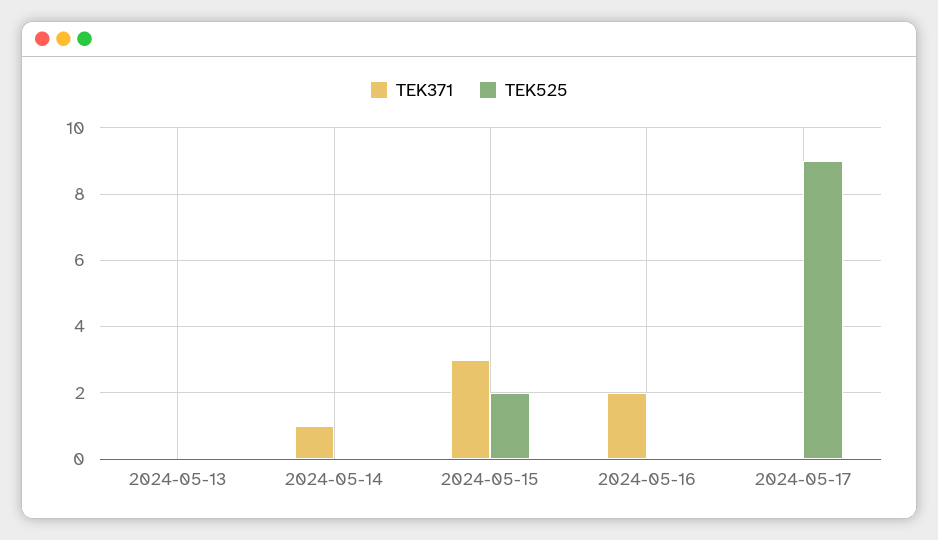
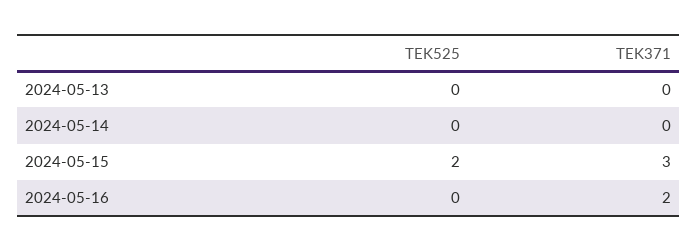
  {
    "TEK371": {
      "2024-05-13": 0,
-     "2024-05-14": 1,
+     "2024-05-14": 0,
      "2024-05-15": 3,
-     "2024-05-16": 2,
+     "2024-05-16": 2
-     "2024-05-17": 0
    },
    "TEK525": {
      "2024-05-13": 0,
      "2024-05-14": 0,
      "2024-05-15": 2,
-     "2024-05-16": 0,
+     "2024-05-16": 0
-     "2024-05-17": 9
    }
  }

